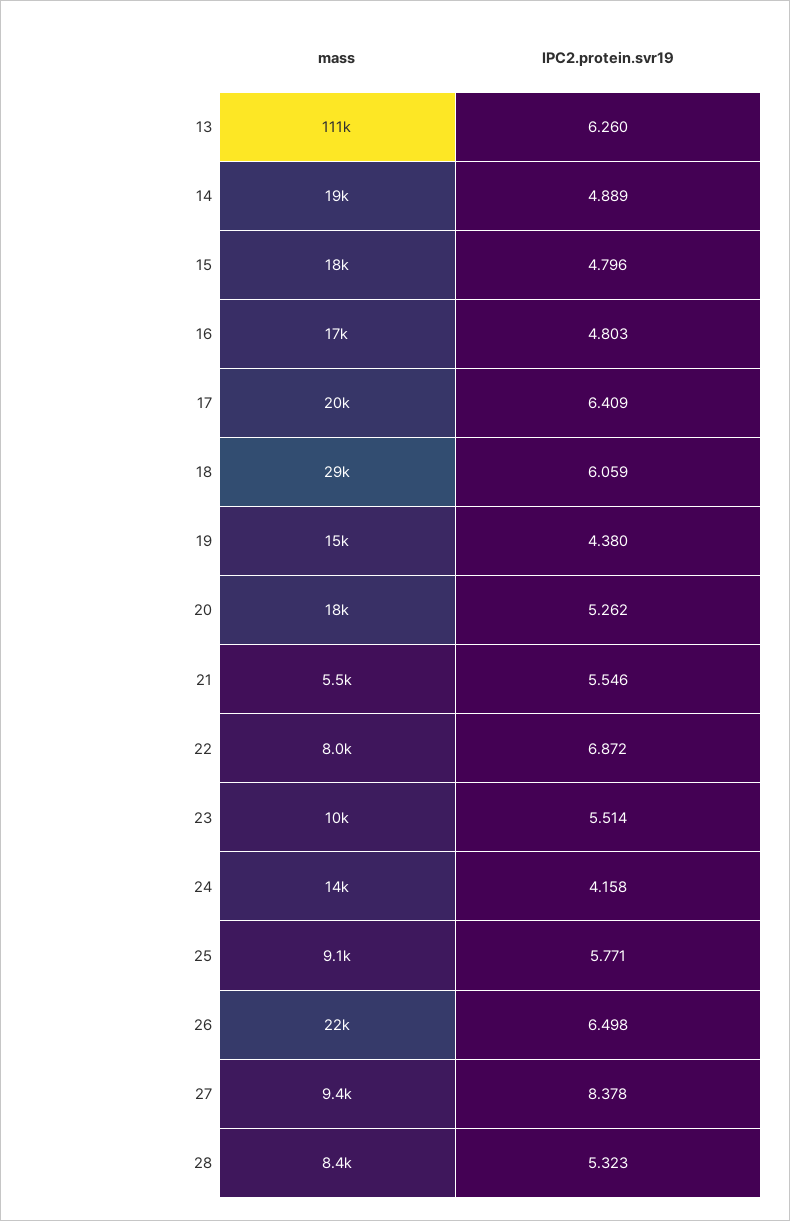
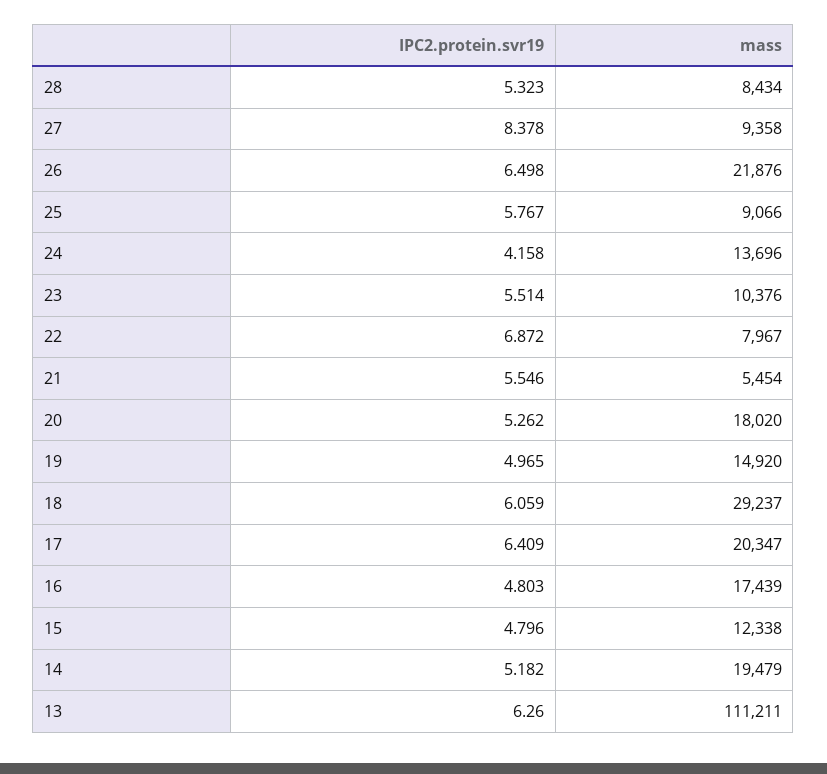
  {
    "mass": {
      "13": 111211,
      "14": 19479,
-     "15": 18000,
+     "15": 12338,
      "16": 17439,
      "17": 20347,
      "18": 29237,
      "19": 14920,
      "20": 18020,
      "21": 5454,
      "22": 7967,
      "23": 10376,
      "24": 13696,
      "25": 9066,
      "26": 21876,
      "27": 9358,
      "28": 8434
    },
    "IPC2.protein.svr19": {
      "13": 6.26,
-     "14": 4.889,
+     "14": 5.182,
      "15": 4.796,
      "16": 4.803,
      "17": 6.409,
      "18": 6.059,
-     "19": 4.38,
+     "19": 4.965,
      "20": 5.262,
      "21": 5.546,
      "22": 6.872,
      "23": 5.514,
      "24": 4.158,
-     "25": 5.771,
+     "25": 5.767,
      "26": 6.498,
      "27": 8.378,
      "28": 5.323
    }
  }

